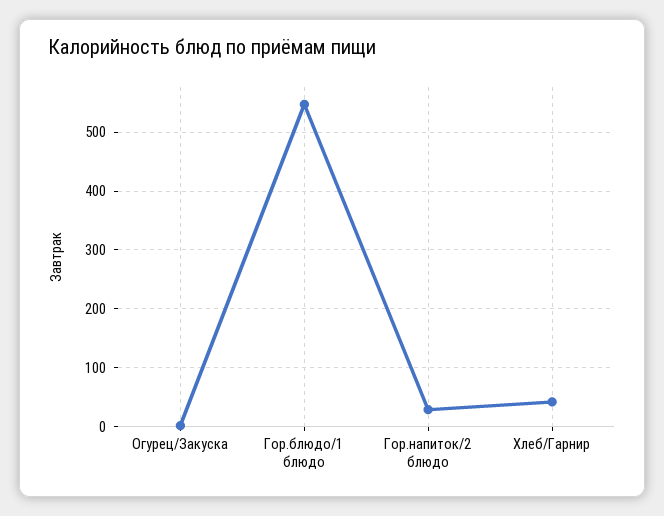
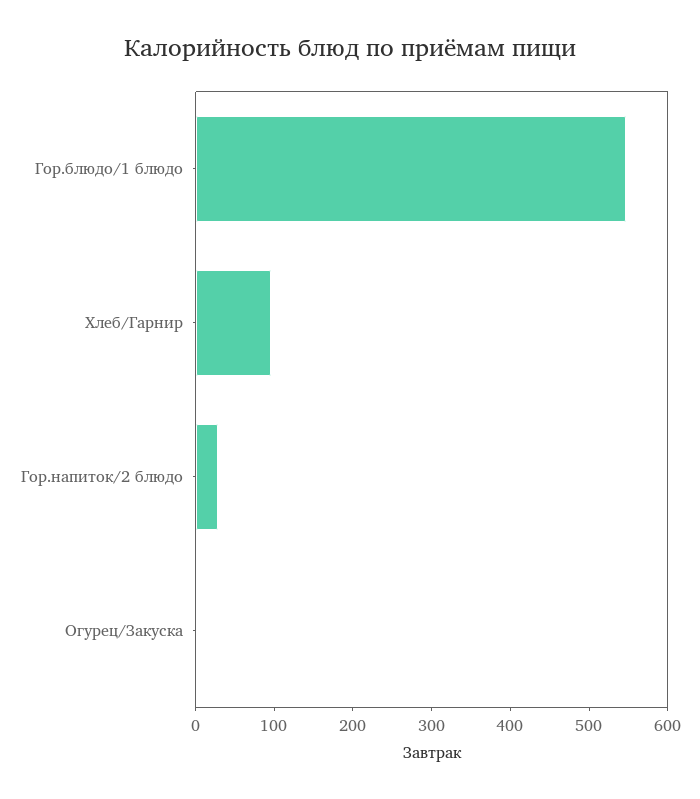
  {
    "Огурец/Закуска": 0,
    "Гор.блюдо/1 блюдо": 540,
    "Гор.напиток/2 блюдо": 20,
-   "Хлеб/Гарнир": 40
+   "Хлеб/Гарнир": 100
  }

